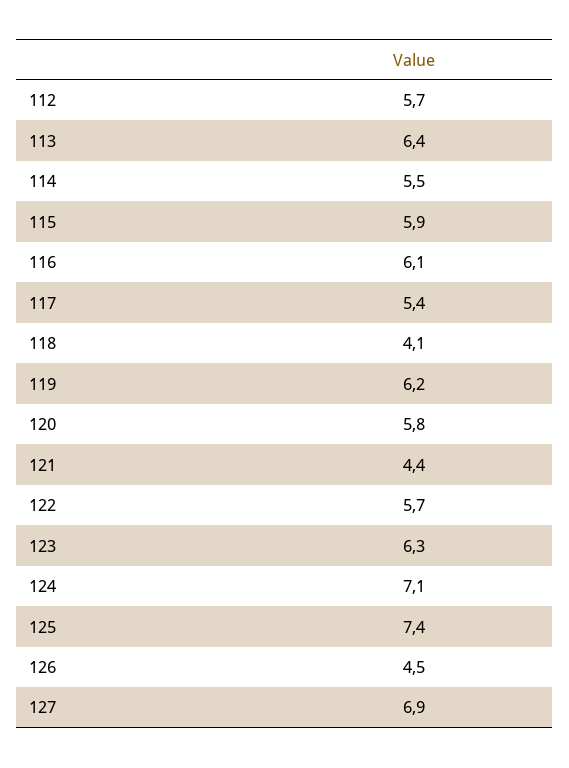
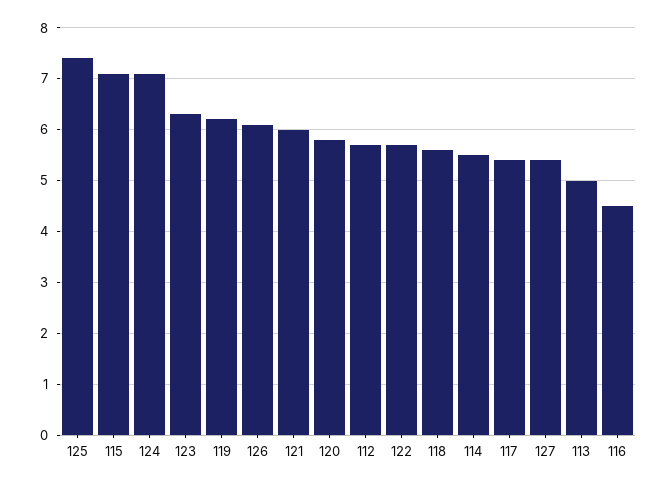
  {
    "112": 5.7,
-   "113": 6.4,
+   "113": 5,
    "114": 5.5,
-   "115": 5.9,
+   "115": 7,
-   "116": 6.1,
+   "116": 4.5,
    "117": 5.4,
-   "118": 4.1,
+   "118": 5.5,
    "119": 6.2,
    "120": 5.8,
-   "121": 4.4,
+   "121": 6,
    "122": 5.7,
    "123": 6.3,
    "124": 7.1,
    "125": 7.4,
-   "126": 4.5,
+   "126": 6,
-   "127": 6.9
+   "127": 5.5
  }

